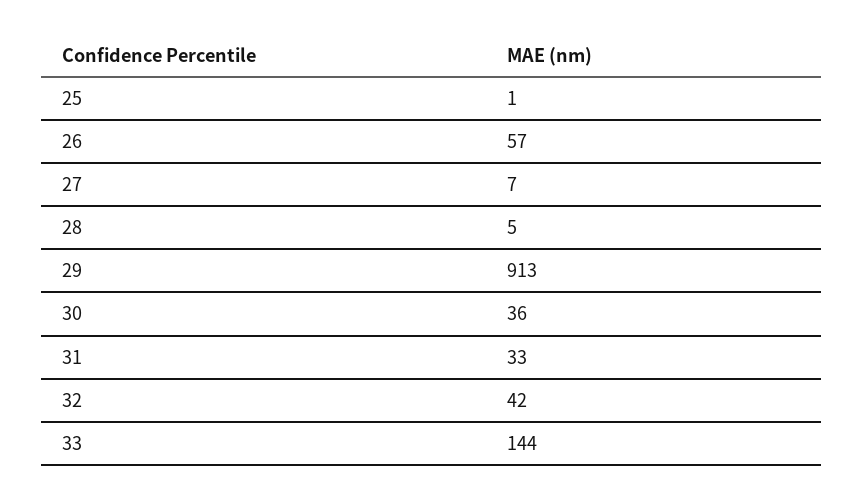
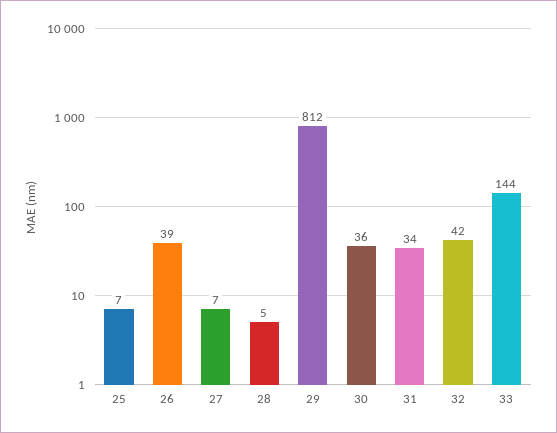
  {
-   "25": 1,
+   "25": 7,
-   "26": 57,
+   "26": 39,
    "27": 7,
    "28": 5,
-   "29": 913,
+   "29": 812,
    "30": 36,
-   "31": 33,
+   "31": 34,
    "32": 42,
    "33": 144
  }

